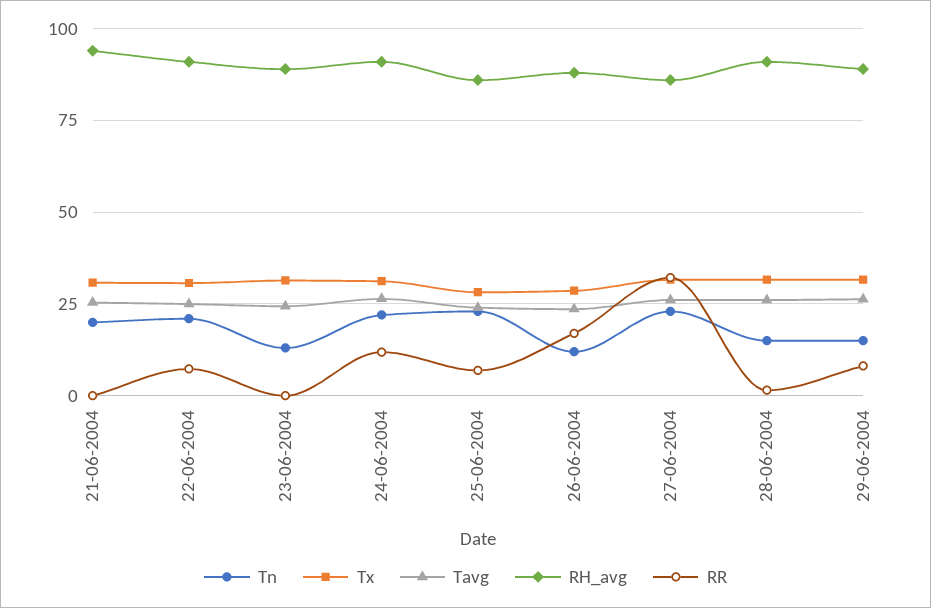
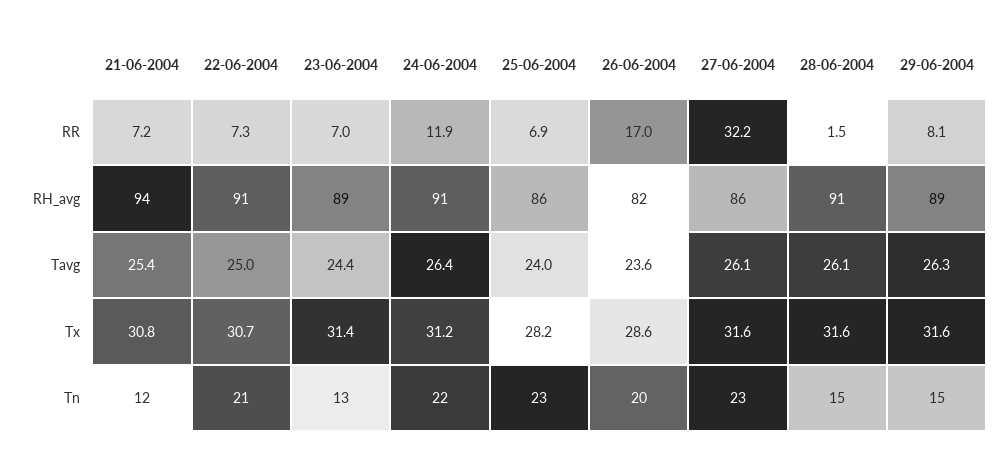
  {
    "Tn": {
-     "21-06-2004": 20,
+     "21-06-2004": 12,
      "22-06-2004": 21,
      "23-06-2004": 13,
      "24-06-2004": 22,
      "25-06-2004": 23,
-     "26-06-2004": 12.5,
+     "26-06-2004": 20,
      "27-06-2004": 23,
      "28-06-2004": 15,
      "29-06-2004": 15
    },
    "Tx": {
      "21-06-2004": 30.8,
      "22-06-2004": 30.7,
      "23-06-2004": 31.4,
      "24-06-2004": 31.2,
      "25-06-2004": 28.2,
      "26-06-2004": 28.6,
      "27-06-2004": 31.6,
      "28-06-2004": 31.6,
      "29-06-2004": 31.6
    },
    "Tavg": {
      "21-06-2004": 25.4,
      "22-06-2004": 25,
      "23-06-2004": 24.4,
      "24-06-2004": 26.4,
      "25-06-2004": 24,
      "26-06-2004": 23.6,
      "27-06-2004": 26.1,
      "28-06-2004": 26.1,
      "29-06-2004": 26.3
    },
    "RH_avg": {
      "21-06-2004": 94,
      "22-06-2004": 91,
      "23-06-2004": 89,
      "24-06-2004": 91,
      "25-06-2004": 86,
-     "26-06-2004": 87.5,
+     "26-06-2004": 82,
      "27-06-2004": 86,
      "28-06-2004": 91,
      "29-06-2004": 89
    },
    "RR": {
-     "21-06-2004": 0,
+     "21-06-2004": 7.2,
      "22-06-2004": 7.3,
-     "23-06-2004": 0,
+     "23-06-2004": 7,
      "24-06-2004": 11.9,
      "25-06-2004": 6.9,
      "26-06-2004": 17,
      "27-06-2004": 32.2,
      "28-06-2004": 1.5,
      "29-06-2004": 8.1
    }
  }

